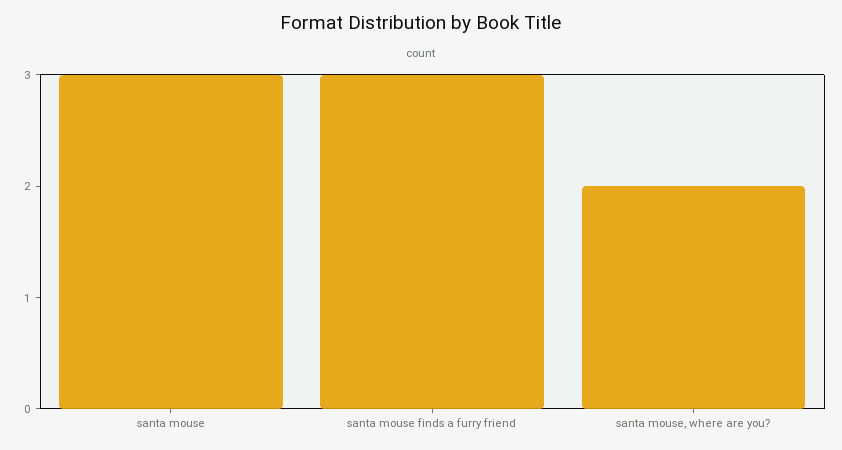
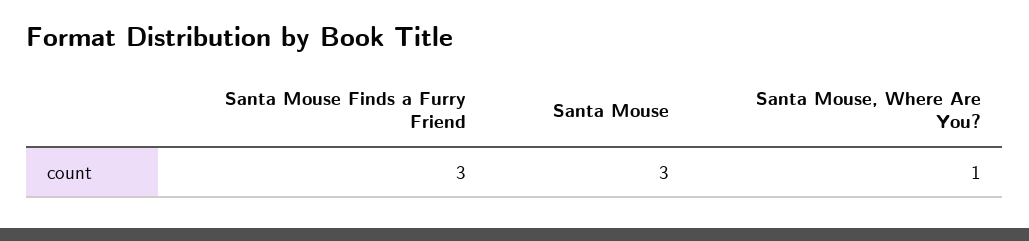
  {
    "santa mouse": 3,
    "santa mouse finds a furry friend": 3,
-   "santa mouse, where are you?": 2
+   "santa mouse, where are you?": 1
  }

